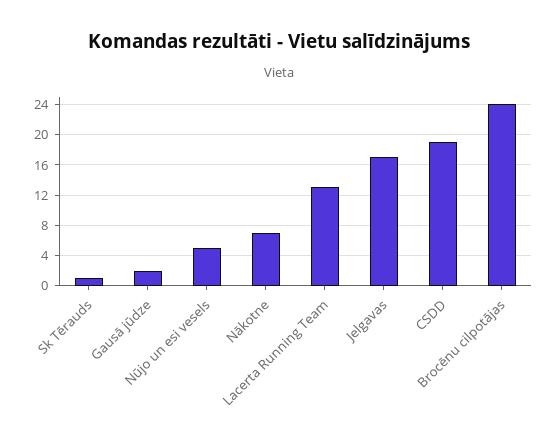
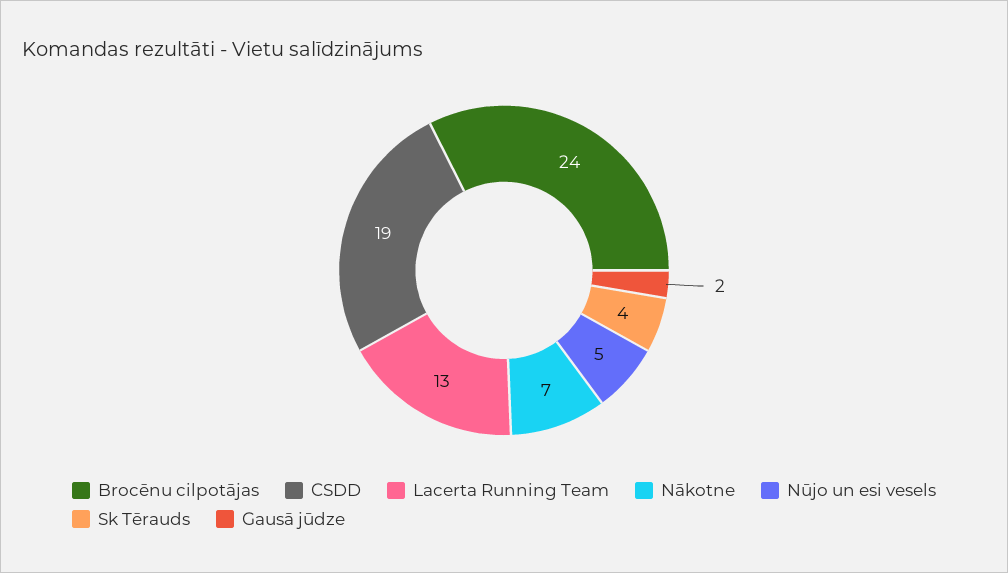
  {
-   "Sk Tērauds": 1,
+   "Sk Tērauds": 4,
    "Gausā jūdze": 2,
    "Nūjo un esi vesels": 5,
    "Nākotne": 7,
    "Lacerta Running Team": 13,
-   "Jelgavas": 17,
    "CSDD": 19,
    "Brocēnu cilpotājas": 24
  }

